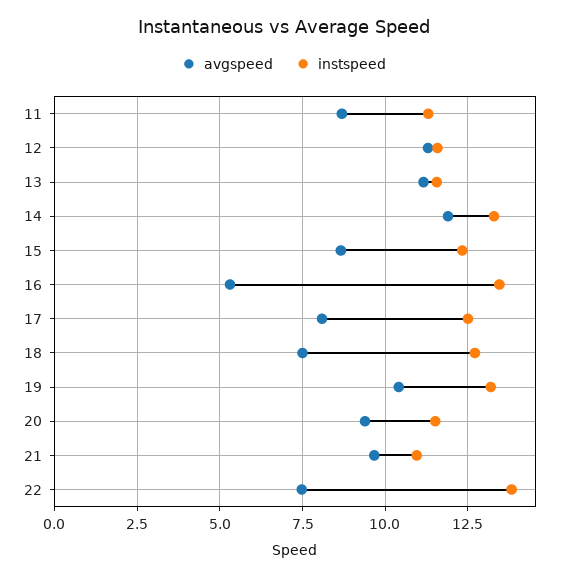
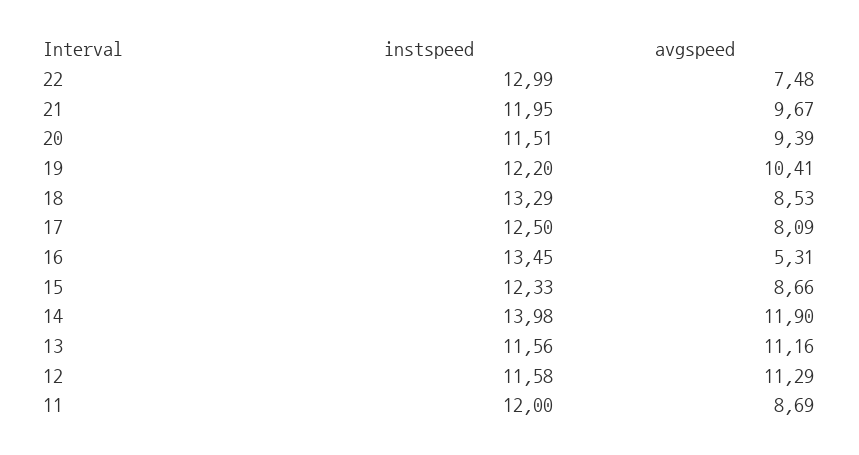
  {
    "avgspeed": {
      "11": 8.69,
      "12": 11.29,
      "13": 11.16,
      "14": 11.9,
      "15": 8.66,
      "16": 5.31,
      "17": 8.09,
-     "18": 7.5,
+     "18": 8.53,
      "19": 10.41,
      "20": 9.39,
      "21": 9.67,
      "22": 7.48
    },
    "instspeed": {
-     "11": 11.25,
+     "11": 12,
      "12": 11.58,
      "13": 11.56,
-     "14": 13.25,
+     "14": 13.98,
      "15": 12.33,
      "16": 13.45,
      "17": 12.5,
-     "18": 12.75,
+     "18": 13.29,
-     "19": 13.25,
+     "19": 12.2,
      "20": 11.51,
-     "21": 11,
+     "21": 11.95,
-     "22": 13.75
+     "22": 12.99
    }
  }

